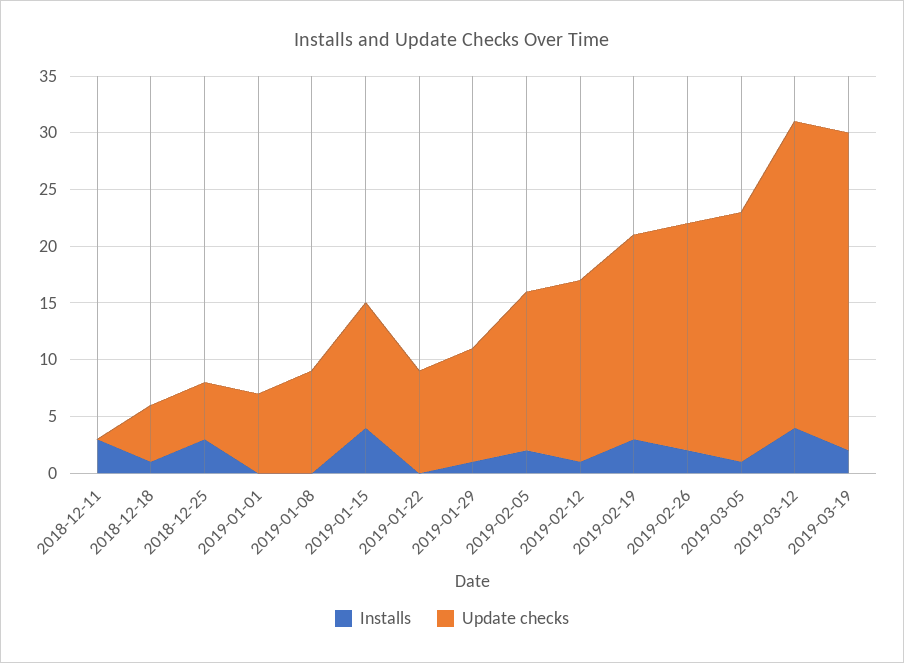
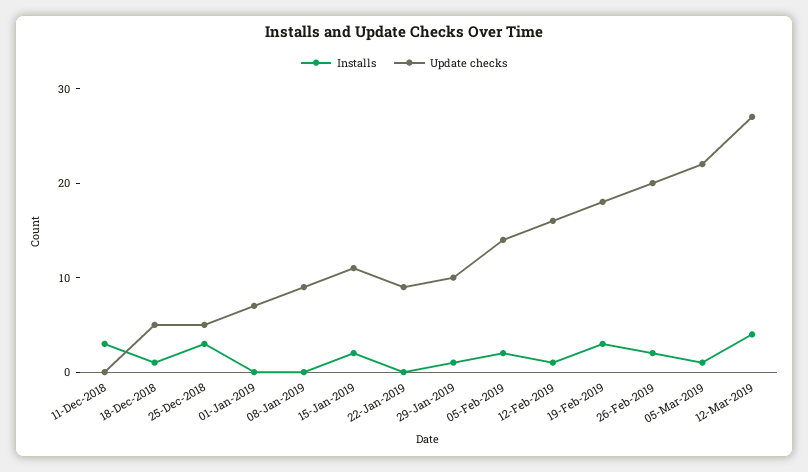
  {
    "Installs": {
      "2018-12-11": 3,
      "2018-12-18": 1,
      "2018-12-25": 3,
      "2019-01-01": 0,
      "2019-01-08": 0,
-     "2019-01-15": 4,
+     "2019-01-15": 2,
      "2019-01-22": 0,
      "2019-01-29": 1,
      "2019-02-05": 2,
      "2019-02-12": 1,
      "2019-02-19": 3,
      "2019-02-26": 2,
      "2019-03-05": 1,
-     "2019-03-12": 4,
+     "2019-03-12": 4
-     "2019-03-19": 2
    },
    "Update checks": {
      "2018-12-11": 0,
      "2018-12-18": 5,
      "2018-12-25": 5,
      "2019-01-01": 7,
      "2019-01-08": 9,
      "2019-01-15": 11,
      "2019-01-22": 9,
      "2019-01-29": 10,
      "2019-02-05": 14,
      "2019-02-12": 16,
      "2019-02-19": 18,
      "2019-02-26": 20,
      "2019-03-05": 22,
-     "2019-03-12": 27,
+     "2019-03-12": 27
-     "2019-03-19": 28
    }
  }

